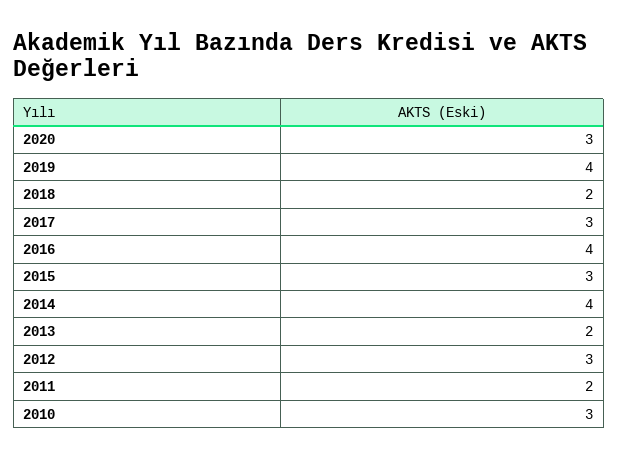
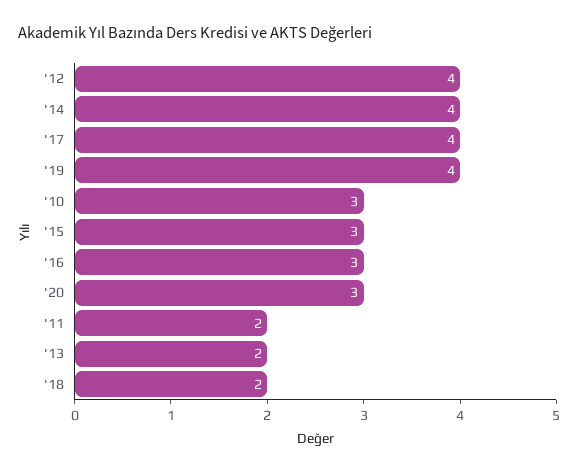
  {
    "2020": 3,
    "2019": 4,
    "2018": 2,
-   "2017": 3,
+   "2017": 4,
-   "2016": 4,
+   "2016": 3,
    "2015": 3,
    "2014": 4,
    "2013": 2,
-   "2012": 3,
+   "2012": 4,
    "2011": 2,
    "2010": 3
  }

